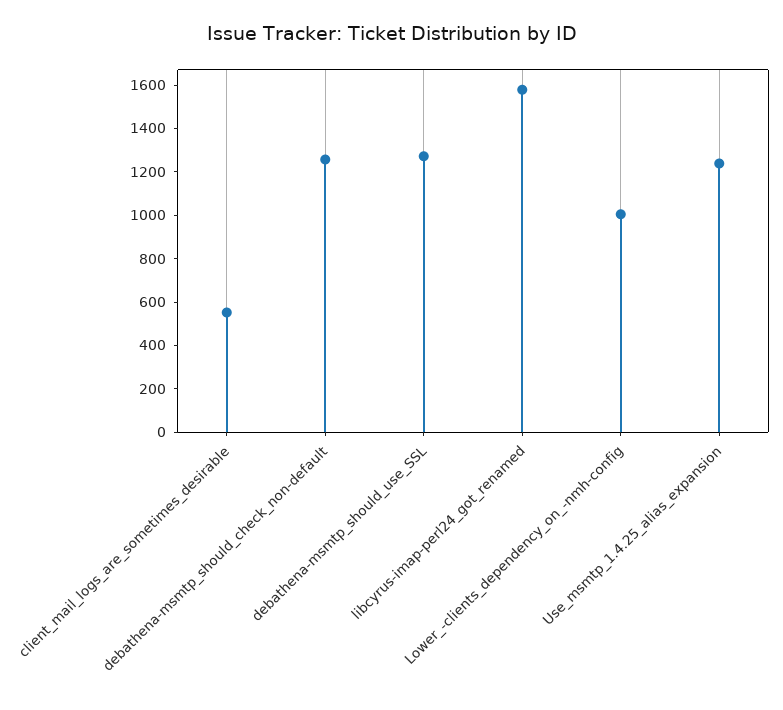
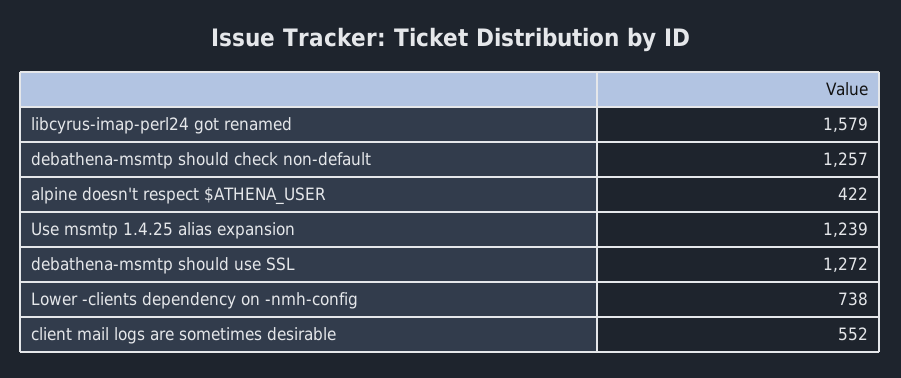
  {
    "client_mail_logs_are_sometimes_desirable": 552,
    "debathena-msmtp_should_check_non-default": 1257,
    "debathena-msmtp_should_use_SSL": 1272,
    "libcyrus-imap-perl24_got_renamed": 1579,
-   "Lower_-clients_dependency_on_-nmh-config": 1000,
+   "Lower_-clients_dependency_on_-nmh-config": 738,
-   "Use_msmtp_1.4.25_alias_expansion": 1239
+   "Use_msmtp_1.4.25_alias_expansion": 1239,
+   "alpine doesn't respect $ATHENA_USER": 422
  }

